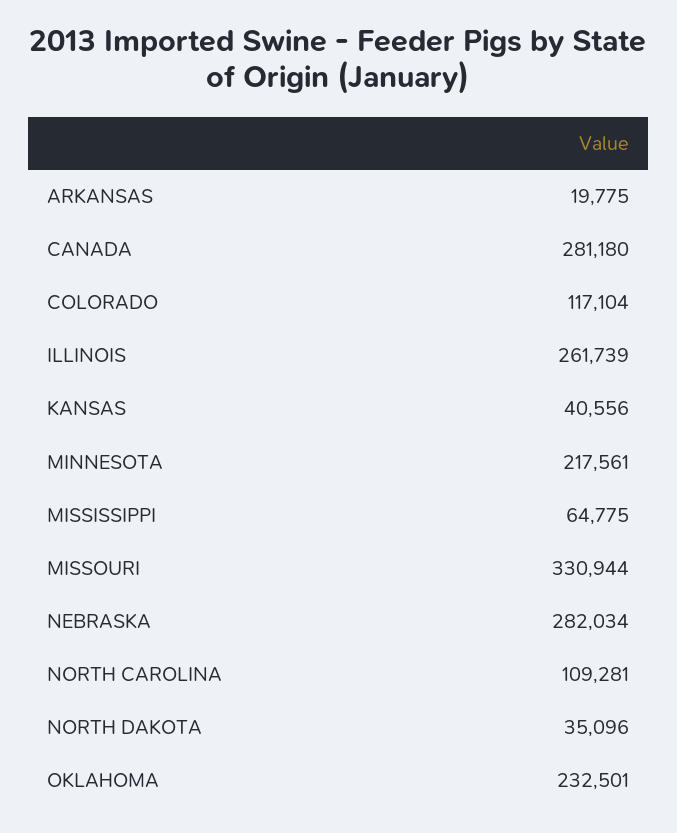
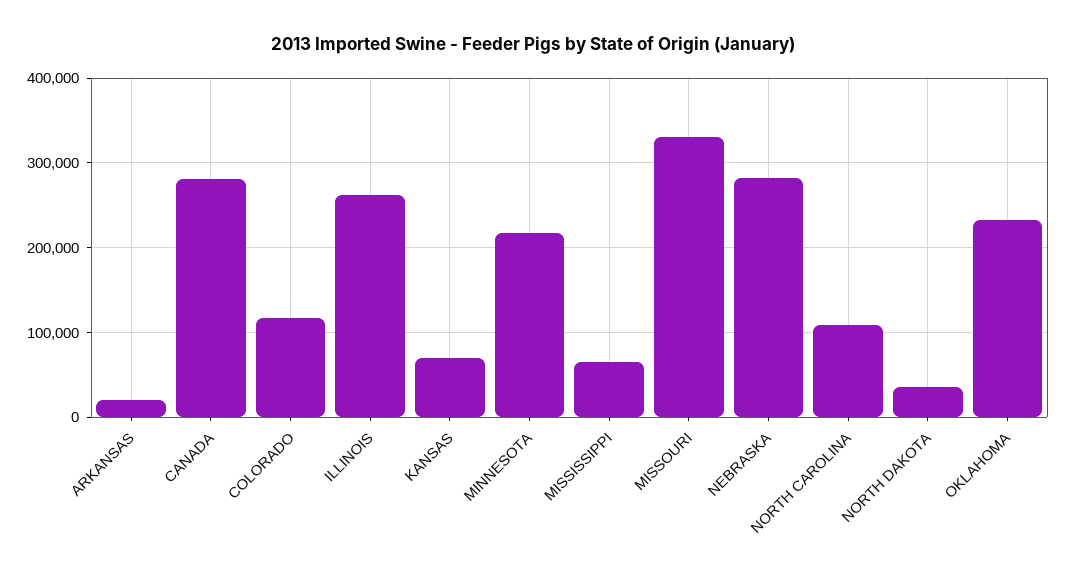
  {
    "ARKANSAS": 19775,
    "CANADA": 281180,
    "COLORADO": 117104,
    "ILLINOIS": 261739,
-   "KANSAS": 40556,
+   "KANSAS": 70000,
    "MINNESOTA": 217561,
    "MISSISSIPPI": 64775,
    "MISSOURI": 330944,
    "NEBRASKA": 282034,
    "NORTH CAROLINA": 109281,
    "NORTH DAKOTA": 35096,
    "OKLAHOMA": 232501
  }

